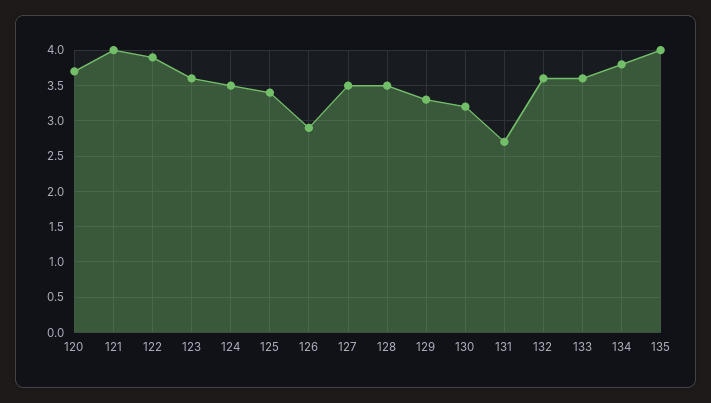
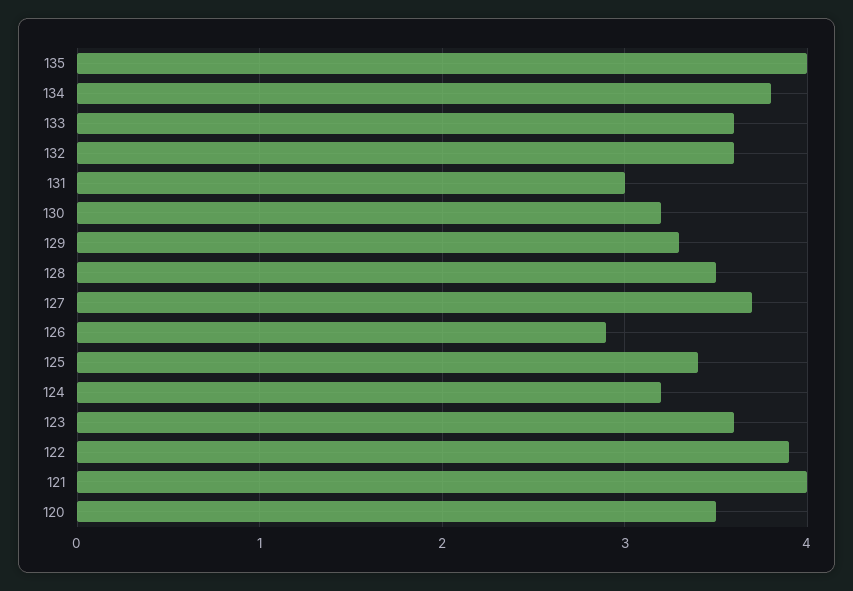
  {
-   "120": 3.7,
+   "120": 3.5,
    "121": 4,
    "122": 3.9,
    "123": 3.6,
-   "124": 3.5,
+   "124": 3.2,
    "125": 3.4,
    "126": 2.9,
-   "127": 3.5,
+   "127": 3.7,
    "128": 3.5,
    "129": 3.3,
    "130": 3.2,
-   "131": 2.7,
+   "131": 3,
    "132": 3.6,
    "133": 3.6,
    "134": 3.8,
    "135": 4
  }

